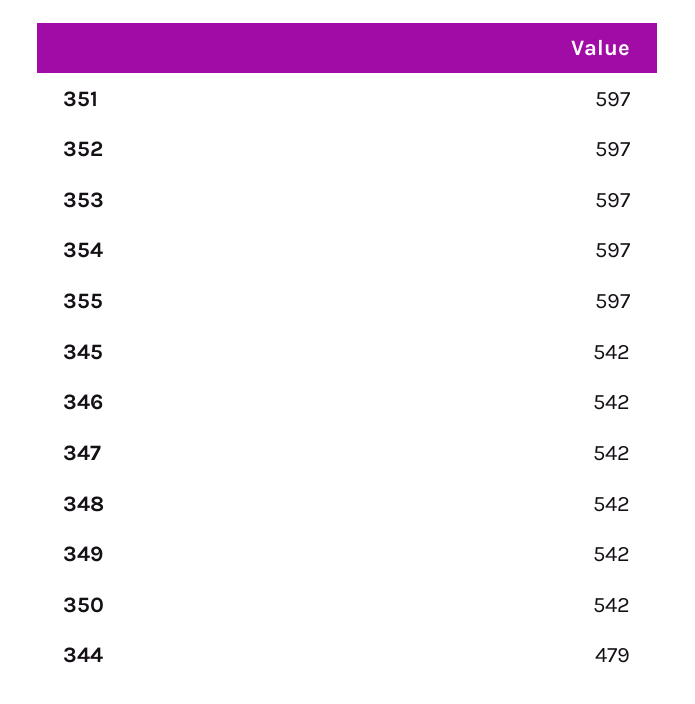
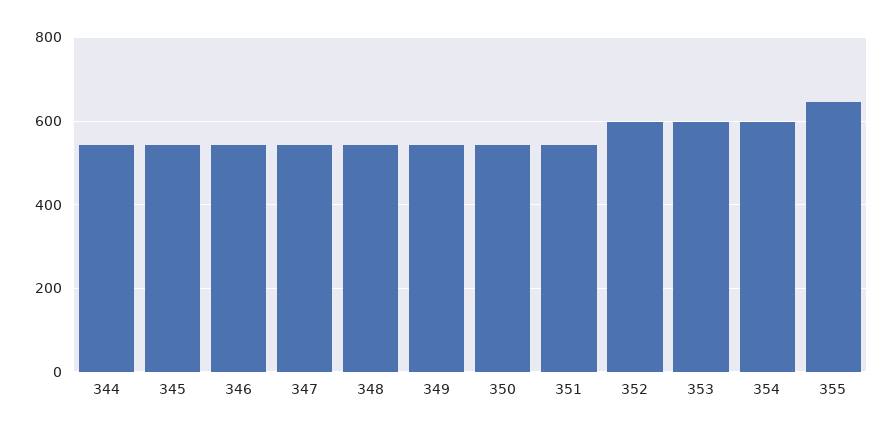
  {
-   "351": 597,
+   "351": 540,
    "352": 597,
    "353": 597,
    "354": 597,
-   "355": 597,
+   "355": 640,
    "345": 542,
    "346": 542,
    "347": 542,
    "348": 542,
    "349": 542,
    "350": 542,
-   "344": 479
+   "344": 540
  }

